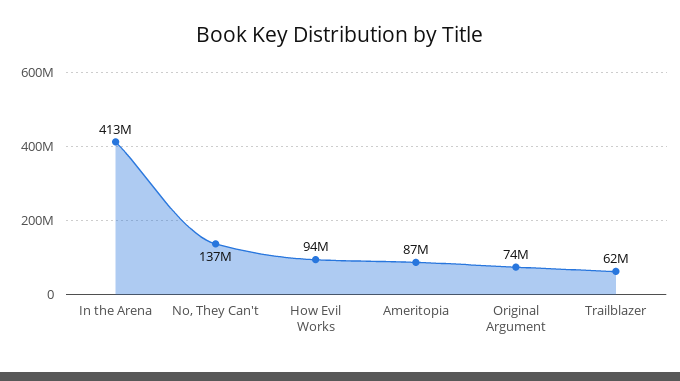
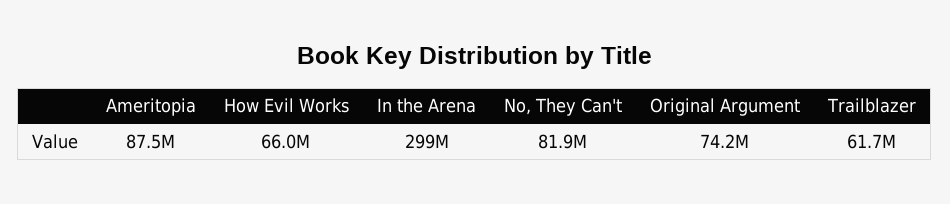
  {
-   "In the Arena": 413000000,
+   "In the Arena": 299000000,
-   "No, They Can't": 137000000,
+   "No, They Can't": 81900000,
-   "How Evil Works": 94000000,
+   "How Evil Works": 66000000,
    "Ameritopia": 87500000,
    "Original Argument": 74200000,
    "Trailblazer": 61700000
  }

